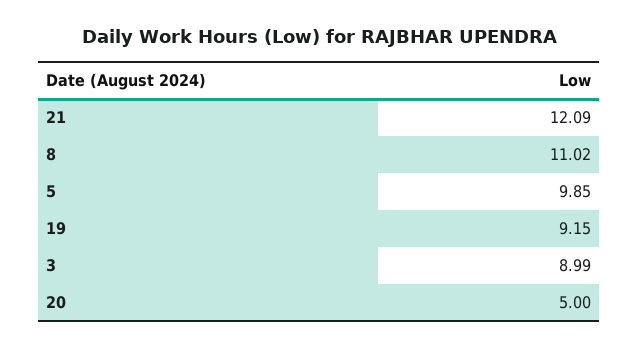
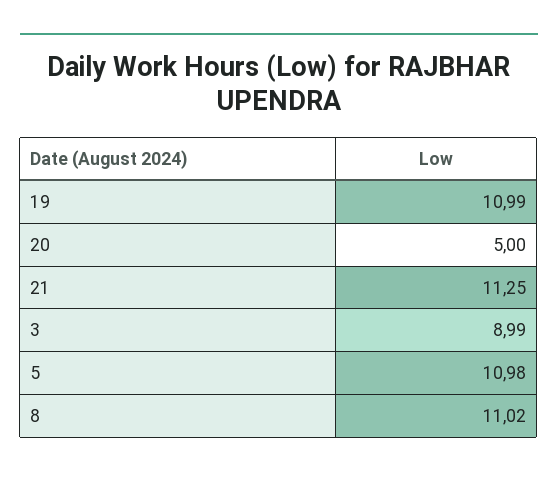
  {
-   "21": 12.09,
+   "21": 11.25,
    "8": 11.02,
-   "5": 9.85,
+   "5": 10.98,
-   "19": 9.15,
+   "19": 10.99,
    "3": 8.99,
    "20": 5
  }

